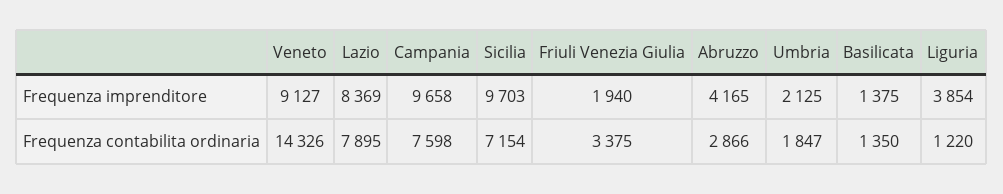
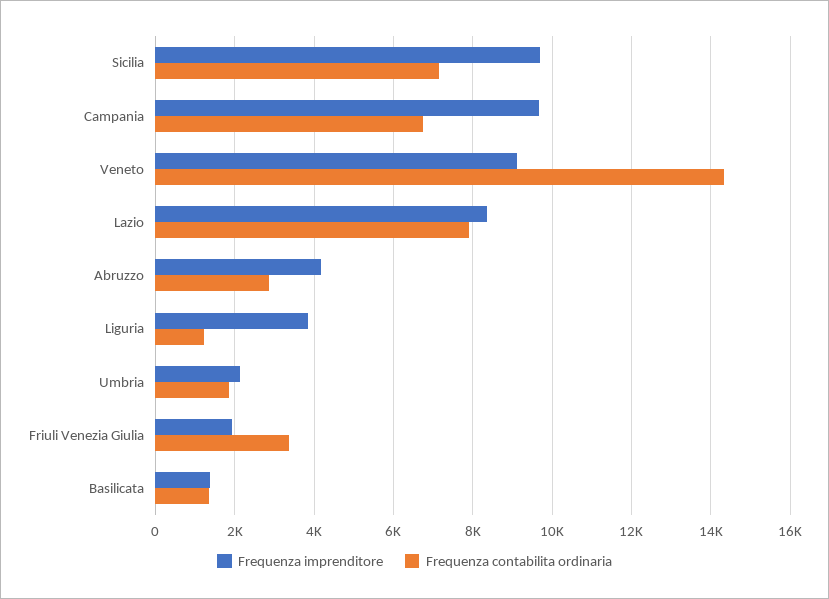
  {
    "Frequenza imprenditore": {
      "Veneto": 9127,
      "Lazio": 8369,
      "Campania": 9658,
      "Sicilia": 9703,
      "Friuli Venezia Giulia": 1940,
      "Abruzzo": 4165,
      "Umbria": 2125,
      "Basilicata": 1375,
      "Liguria": 3854
    },
    "Frequenza contabilita ordinaria": {
      "Veneto": 14326,
      "Lazio": 7895,
-     "Campania": 7598,
+     "Campania": 6800,
      "Sicilia": 7154,
      "Friuli Venezia Giulia": 3375,
      "Abruzzo": 2866,
      "Umbria": 1847,
      "Basilicata": 1350,
      "Liguria": 1220
    }
  }

